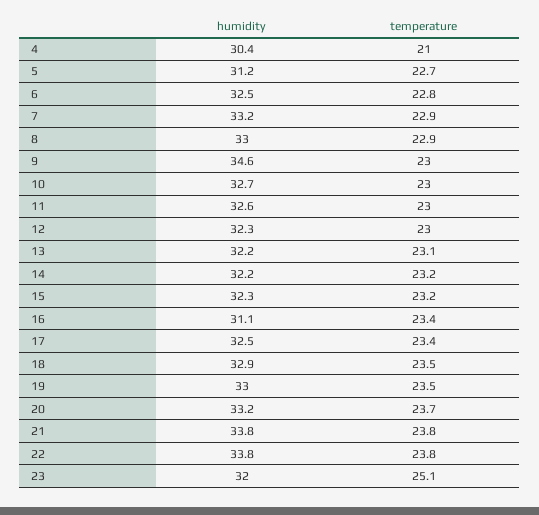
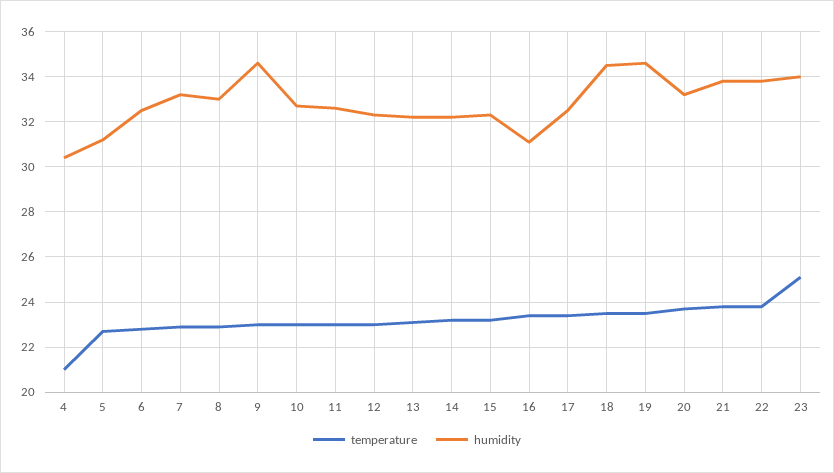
  {
    "humidity": {
      "4": 30.4,
      "5": 31.2,
      "6": 32.5,
      "7": 33.2,
      "8": 33,
      "9": 34.6,
      "10": 32.7,
      "11": 32.6,
      "12": 32.3,
      "13": 32.2,
      "14": 32.2,
      "15": 32.3,
      "16": 31.1,
      "17": 32.5,
-     "18": 32.9,
+     "18": 34.5,
-     "19": 33,
+     "19": 34.5,
      "20": 33.2,
      "21": 33.8,
      "22": 33.8,
-     "23": 32
+     "23": 34
    },
    "temperature": {
      "4": 21,
      "5": 22.7,
      "6": 22.8,
      "7": 22.9,
      "8": 22.9,
      "9": 23,
      "10": 23,
      "11": 23,
      "12": 23,
      "13": 23.1,
      "14": 23.2,
      "15": 23.2,
      "16": 23.4,
      "17": 23.4,
      "18": 23.5,
      "19": 23.5,
      "20": 23.7,
      "21": 23.8,
      "22": 23.8,
      "23": 25.1
    }
  }

